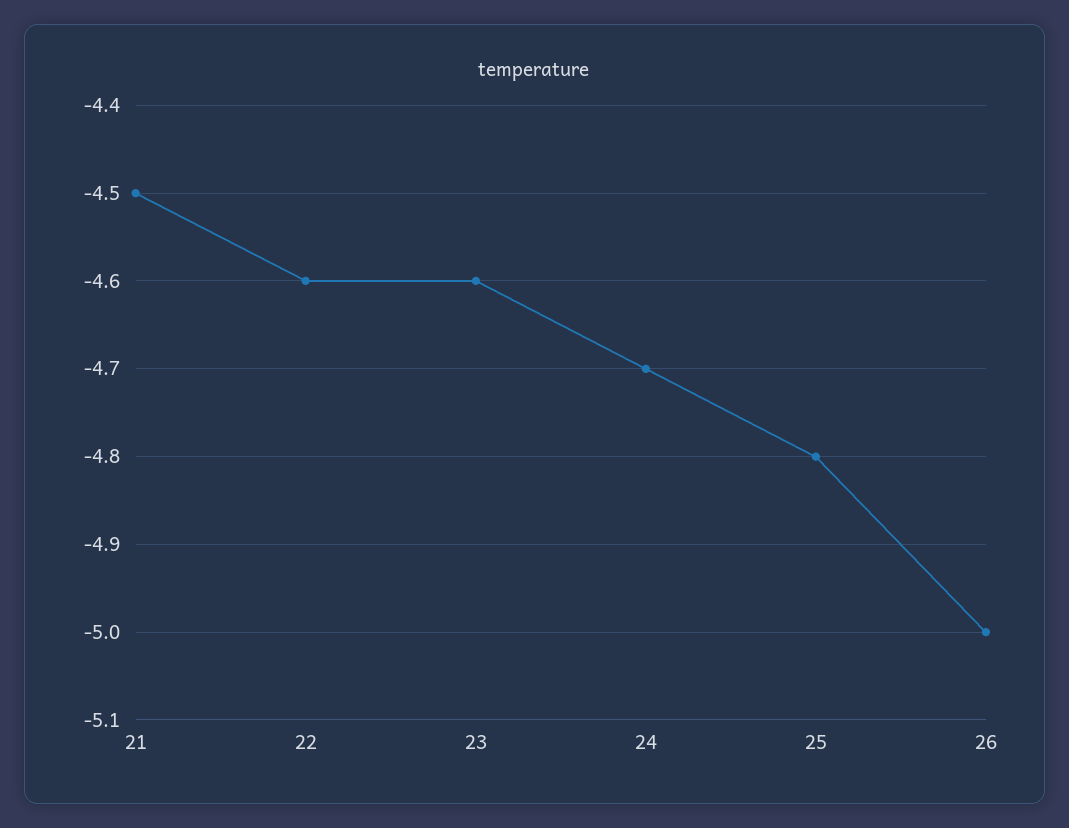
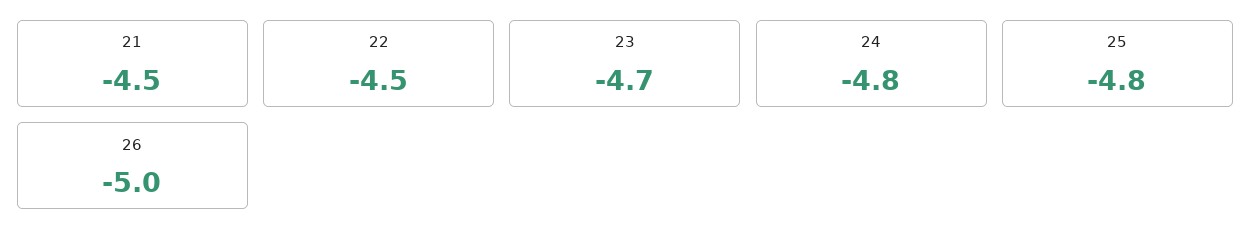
  {
    "21": -4.5,
-   "22": -4.6,
+   "22": -4.5,
-   "23": -4.6,
+   "23": -4.7,
-   "24": -4.7,
+   "24": -4.8,
    "25": -4.8,
    "26": -5
  }

